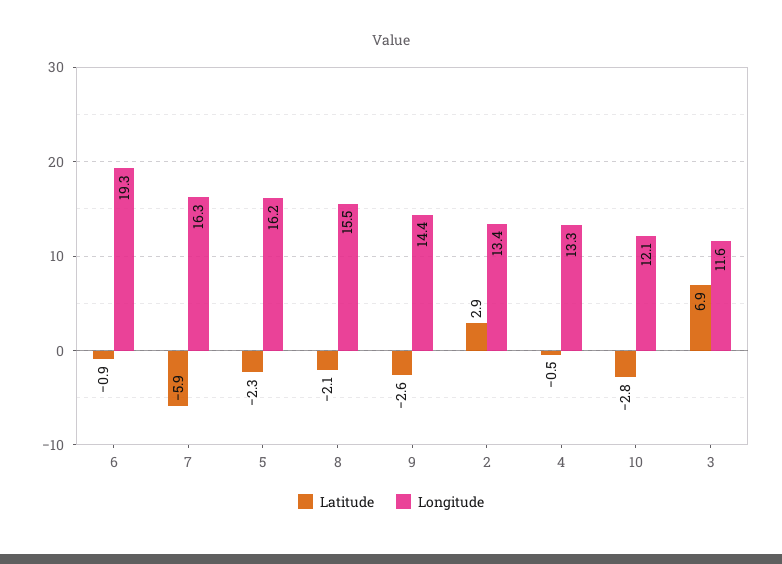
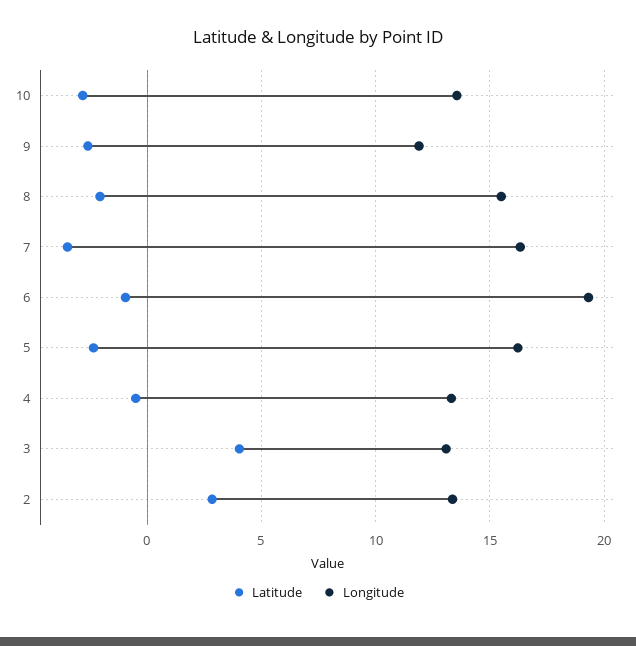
  {
    "Latitude": {
      "6": -0.9,
-     "7": -5.9,
+     "7": -3.5,
      "5": -2.3,
      "8": -2.1,
      "9": -2.6,
      "2": 2.9,
      "4": -0.5,
      "10": -2.8,
-     "3": 6.9
+     "3": 4
    },
    "Longitude": {
      "6": 19.3,
      "7": 16.3,
      "5": 16.2,
      "8": 15.5,
-     "9": 14.4,
+     "9": 12,
      "2": 13.4,
      "4": 13.3,
-     "10": 12.1,
+     "10": 13.5,
-     "3": 11.6
+     "3": 13
    }
  }

